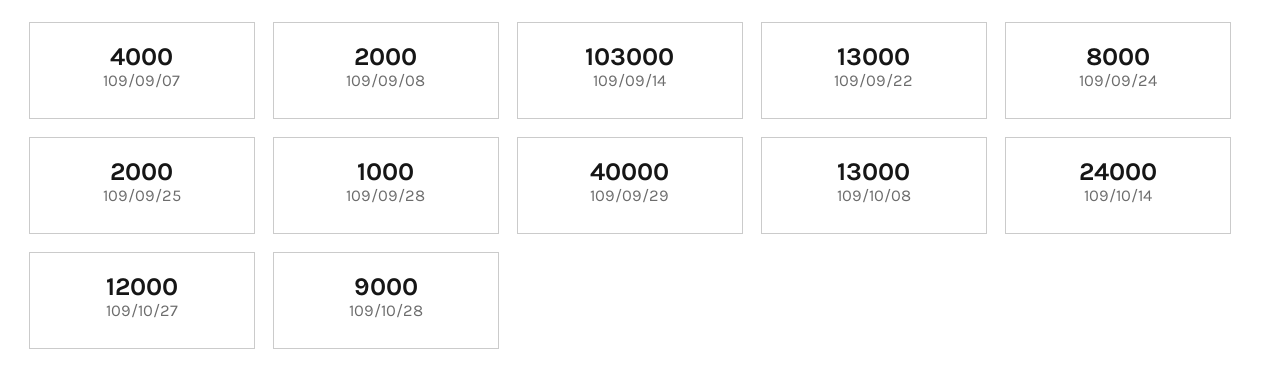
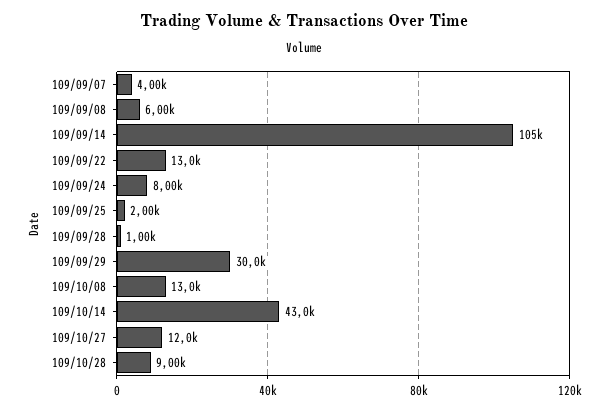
  {
    "109/09/07": 4000,
-   "109/09/08": 2000,
+   "109/09/08": 6000,
-   "109/09/14": 103000,
+   "109/09/14": 105000,
    "109/09/22": 13000,
    "109/09/24": 8000,
    "109/09/25": 2000,
    "109/09/28": 1000,
-   "109/09/29": 40000,
+   "109/09/29": 30000,
    "109/10/08": 13000,
-   "109/10/14": 24000,
+   "109/10/14": 43000,
    "109/10/27": 12000,
    "109/10/28": 9000
  }

